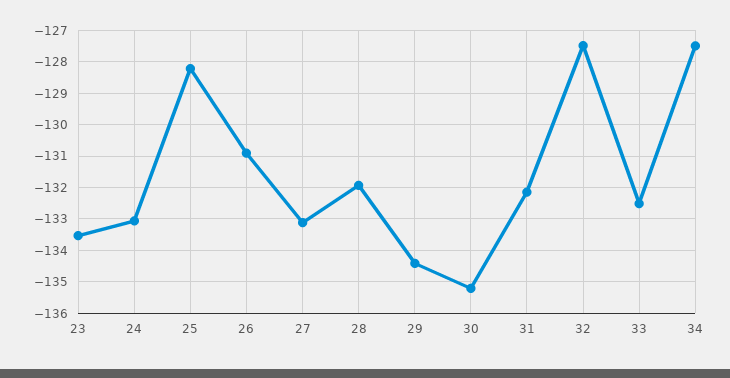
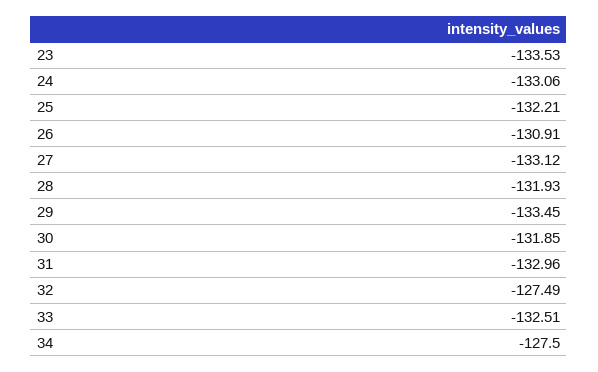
  {
    "23": -133.53,
    "24": -133.06,
-   "25": -128.2,
+   "25": -132.21,
    "26": -130.91,
    "27": -133.12,
    "28": -131.93,
-   "29": -134.4,
+   "29": -133.45,
-   "30": -135.2,
+   "30": -131.85,
-   "31": -132.2,
+   "31": -132.96,
    "32": -127.49,
    "33": -132.51,
    "34": -127.5
  }

